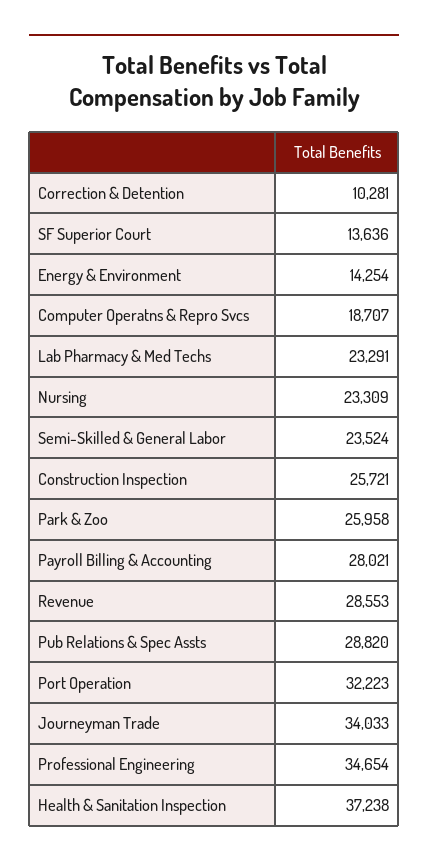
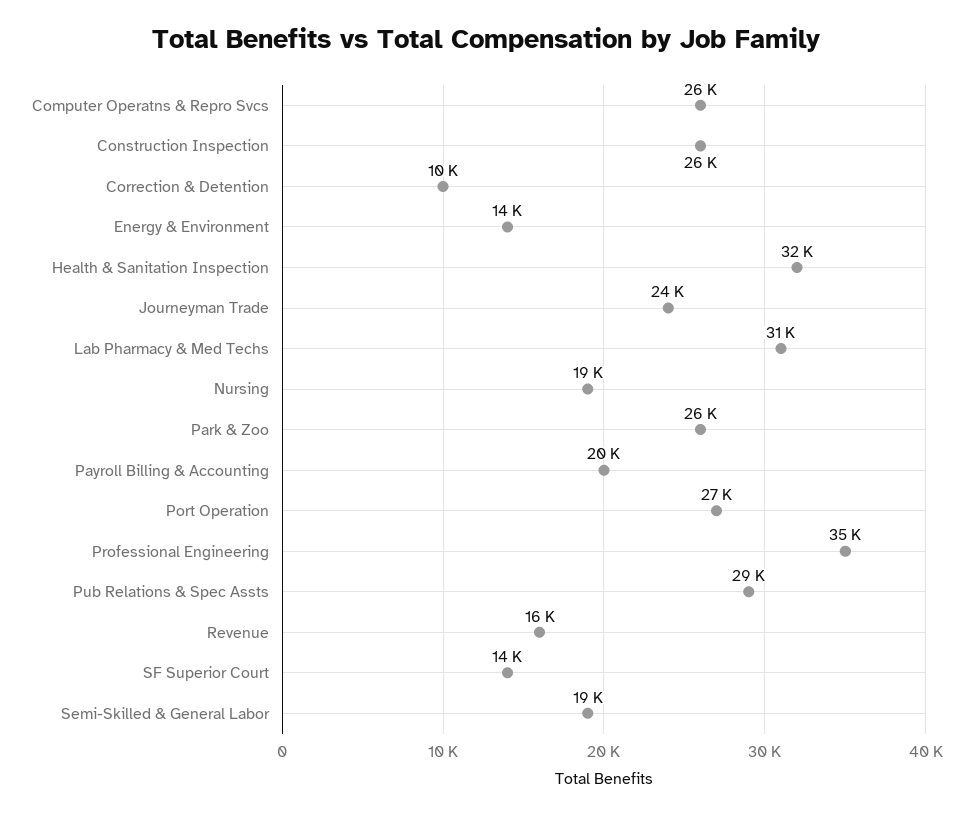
  {
    "Correction & Detention": 10281,
    "SF Superior Court": 13636,
    "Energy & Environment": 14254,
-   "Computer Operatns & Repro Svcs": 18707,
+   "Computer Operatns & Repro Svcs": 26000,
-   "Lab Pharmacy & Med Techs": 23291,
+   "Lab Pharmacy & Med Techs": 31000,
-   "Nursing": 23309,
+   "Nursing": 19000,
-   "Semi-Skilled & General Labor": 23524,
+   "Semi-Skilled & General Labor": 19000,
    "Construction Inspection": 25721,
    "Park & Zoo": 25958,
-   "Payroll Billing & Accounting": 28021,
+   "Payroll Billing & Accounting": 20000,
-   "Revenue": 28553,
+   "Revenue": 16000,
    "Pub Relations & Spec Assts": 28820,
-   "Port Operation": 32223,
+   "Port Operation": 27000,
-   "Journeyman Trade": 34033,
+   "Journeyman Trade": 24000,
    "Professional Engineering": 34654,
-   "Health & Sanitation Inspection": 37238
+   "Health & Sanitation Inspection": 32000
  }

